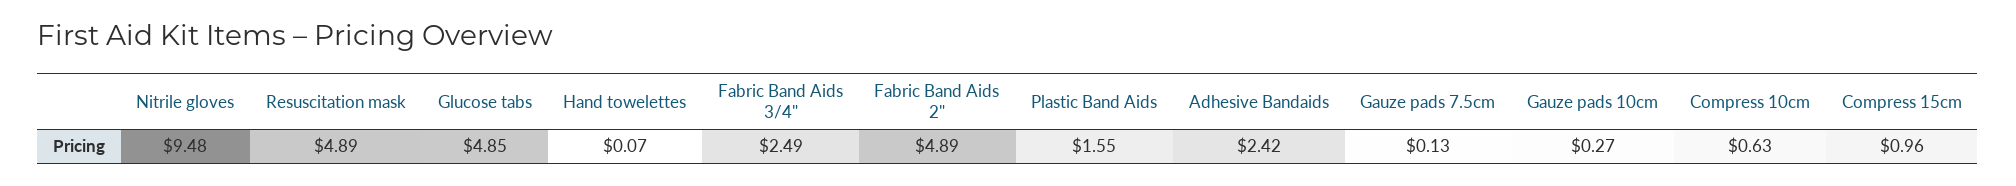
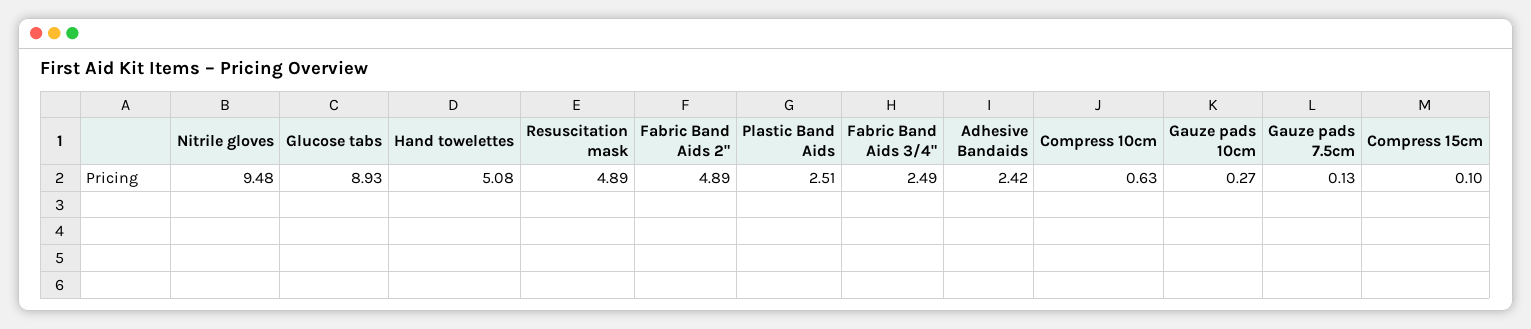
  {
    "Nitrile gloves": 9.48,
    "Resuscitation mask": 4.89,
-   "Glucose tabs": 4.85,
+   "Glucose tabs": 8.93,
-   "Hand towelettes": 0.07,
+   "Hand towelettes": 5.08,
    "Fabric Band Aids 3/4\"": 2.49,
    "Fabric Band Aids 2\"": 4.89,
-   "Plastic Band Aids": 1.55,
+   "Plastic Band Aids": 2.51,
    "Adhesive Bandaids": 2.42,
    "Gauze pads 7.5cm": 0.13,
    "Gauze pads 10cm": 0.27,
    "Compress 10cm": 0.63,
-   "Compress 15cm": 0.96
+   "Compress 15cm": 0.1
  }

